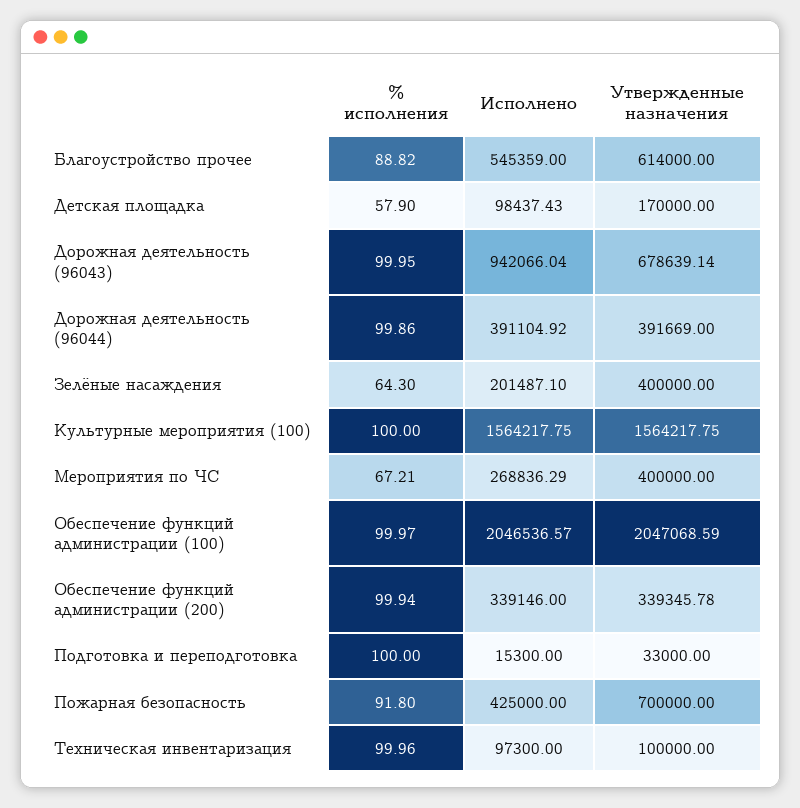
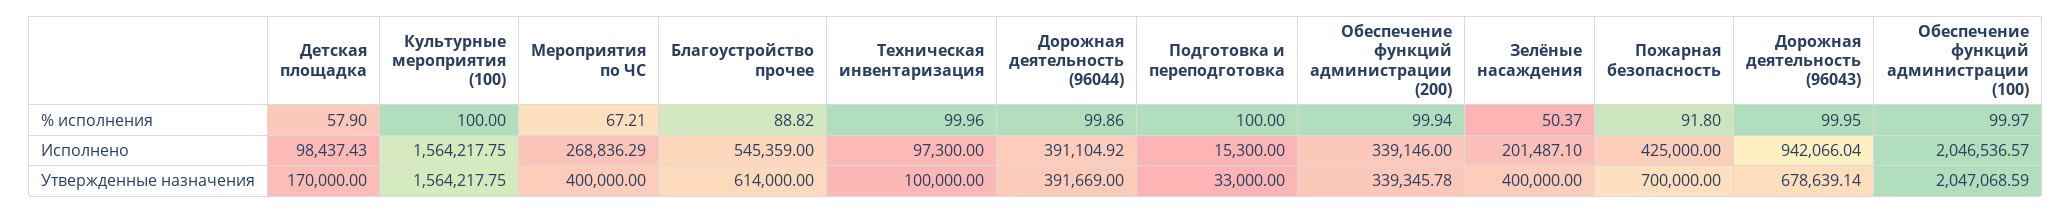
  {
    "% исполнения": {
      "Благоустройство прочее": 88.82,
      "Детская площадка": 57.9,
      "Дорожная деятельность (96043)": 99.95,
      "Дорожная деятельность (96044)": 99.86,
-     "Зелёные насаждения": 64.3,
+     "Зелёные насаждения": 50.37,
      "Культурные мероприятия (100)": 100,
      "Мероприятия по ЧС": 67.21,
      "Обеспечение функций администрации (100)": 99.97,
      "Обеспечение функций администрации (200)": 99.94,
      "Подготовка и переподготовка": 100,
      "Пожарная безопасность": 91.8,
      "Техническая инвентаризация": 99.96
    },
    "Исполнено": {
      "Благоустройство прочее": 545359,
      "Детская площадка": 98437.43,
      "Дорожная деятельность (96043)": 942066.04,
      "Дорожная деятельность (96044)": 391104.92,
      "Зелёные насаждения": 201487.1,
      "Культурные мероприятия (100)": 1564217.75,
      "Мероприятия по ЧС": 268836.29,
      "Обеспечение функций администрации (100)": 2046536.57,
      "Обеспечение функций администрации (200)": 339146,
      "Подготовка и переподготовка": 15300,
      "Пожарная безопасность": 425000,
      "Техническая инвентаризация": 97300
    },
    "Утвержденные назначения": {
      "Благоустройство прочее": 614000,
      "Детская площадка": 170000,
      "Дорожная деятельность (96043)": 678639.14,
      "Дорожная деятельность (96044)": 391669,
      "Зелёные насаждения": 400000,
      "Культурные мероприятия (100)": 1564217.75,
      "Мероприятия по ЧС": 400000,
      "Обеспечение функций администрации (100)": 2047068.59,
      "Обеспечение функций администрации (200)": 339345.78,
      "Подготовка и переподготовка": 33000,
      "Пожарная безопасность": 700000,
      "Техническая инвентаризация": 100000
    }
  }

